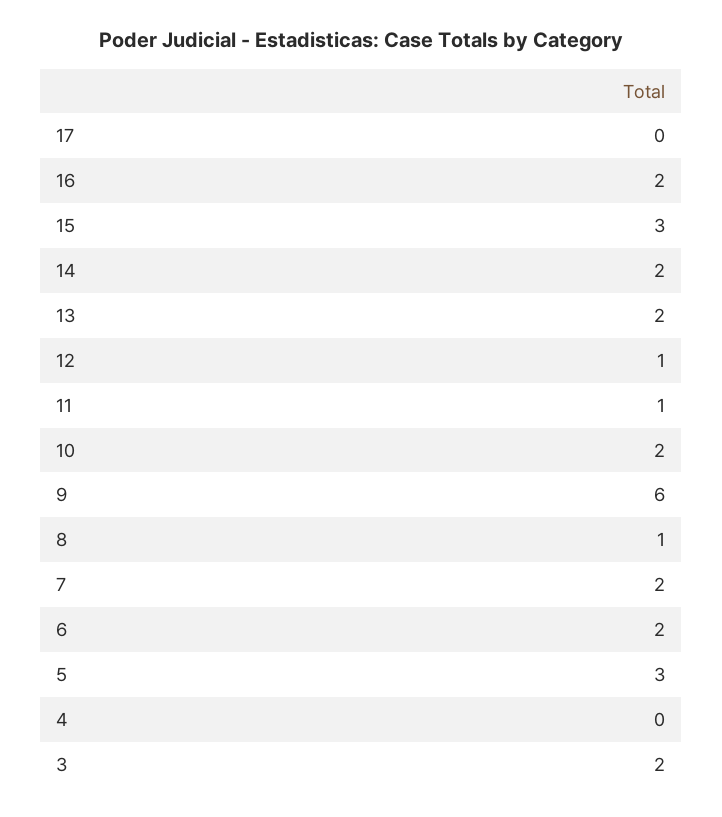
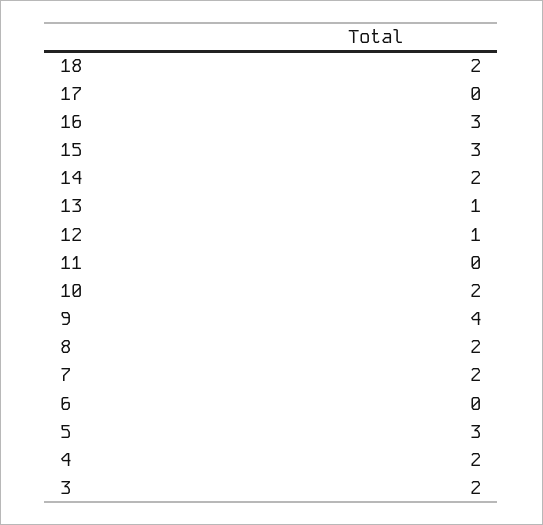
  {
    "17": 0,
-   "16": 2,
+   "16": 3,
    "15": 3,
    "14": 2,
-   "13": 2,
+   "13": 1,
    "12": 1,
-   "11": 1,
+   "11": 0,
    "10": 2,
-   "9": 6,
+   "9": 4,
-   "8": 1,
+   "8": 2,
    "7": 2,
-   "6": 2,
+   "6": 0,
    "5": 3,
-   "4": 0,
+   "4": 2,
-   "3": 2
+   "3": 2,
+   "18": 2
  }

